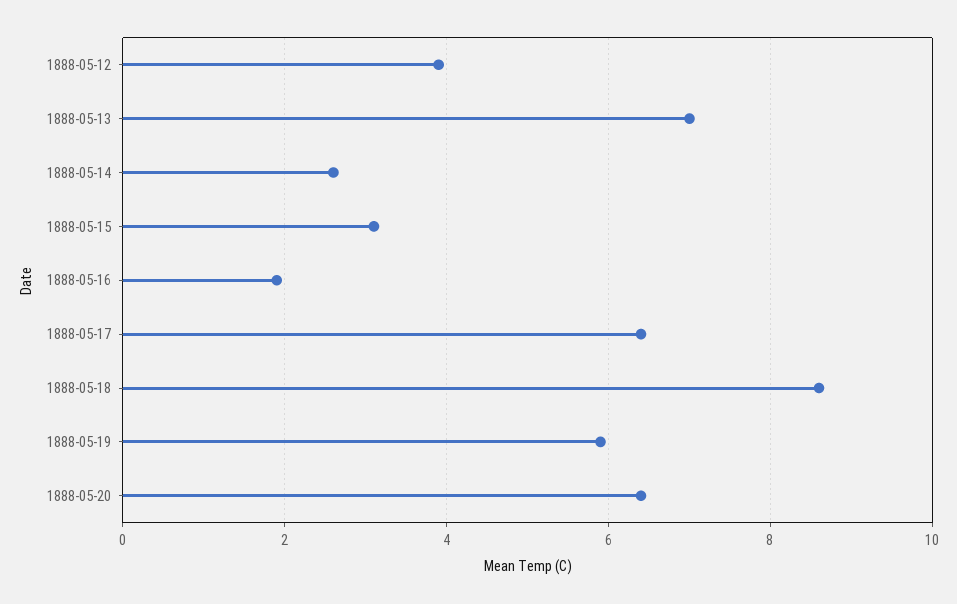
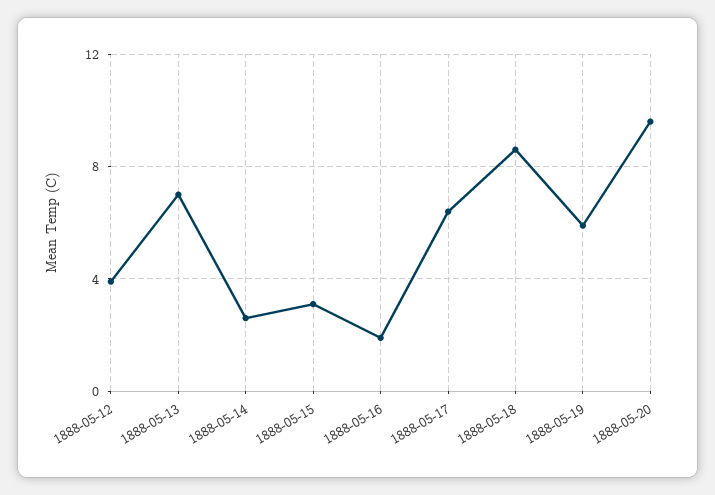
  {
    "1888-05-12": 4,
    "1888-05-13": 7,
    "1888-05-14": 2.5,
    "1888-05-15": 3,
    "1888-05-16": 2,
    "1888-05-17": 6.5,
    "1888-05-18": 8.5,
    "1888-05-19": 6,
-   "1888-05-20": 6.5
+   "1888-05-20": 9.5
  }

